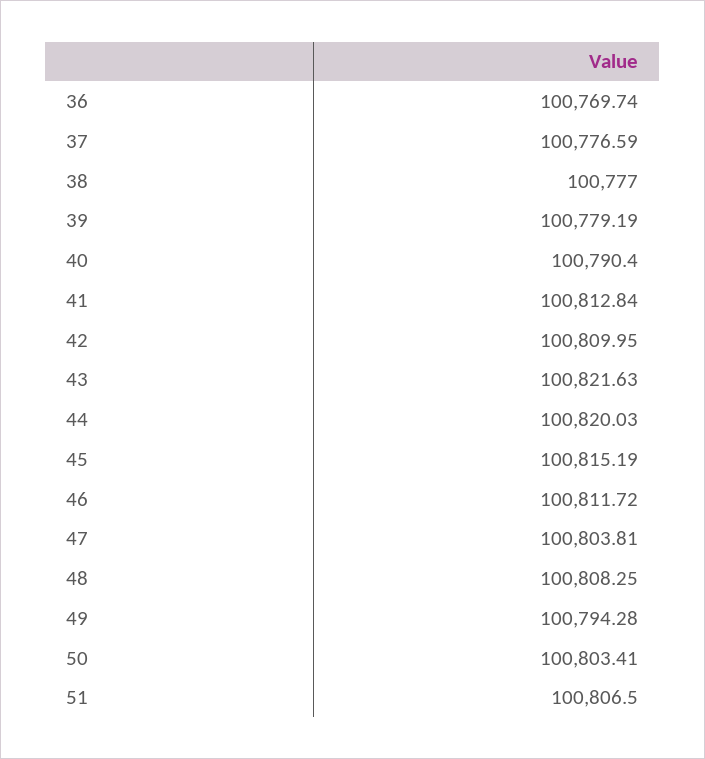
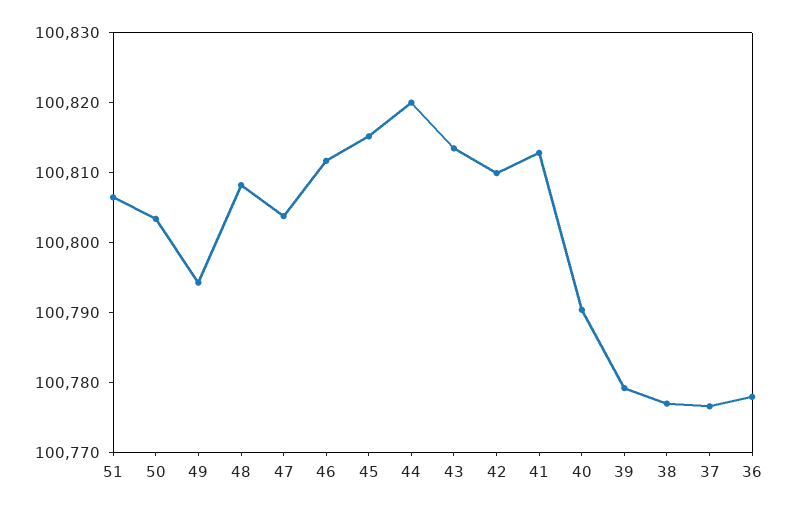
  {
-   "36": 100769.74,
+   "36": 100778,
    "37": 100776.59,
    "38": 100777,
    "39": 100779.19,
    "40": 100790.4,
    "41": 100812.84,
    "42": 100809.95,
-   "43": 100821.63,
+   "43": 100814,
    "44": 100820.03,
    "45": 100815.19,
    "46": 100811.72,
    "47": 100803.81,
    "48": 100808.25,
    "49": 100794.28,
    "50": 100803.41,
    "51": 100806.5
  }

